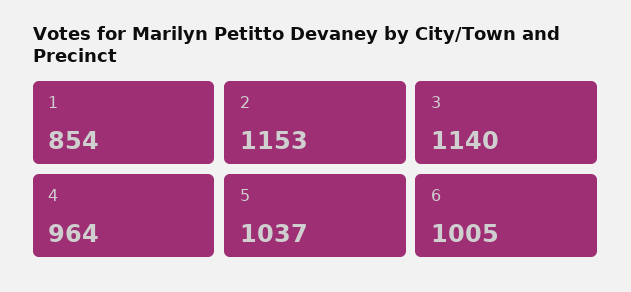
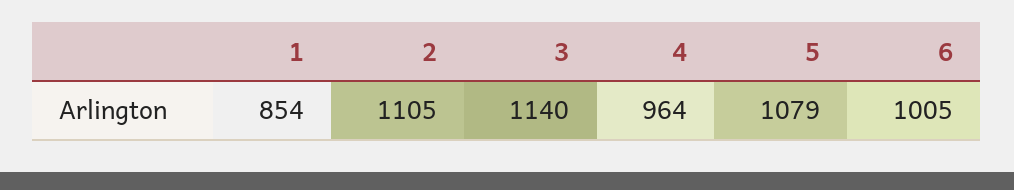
  {
    "1": 854,
-   "2": 1153,
+   "2": 1105,
    "3": 1140,
    "4": 964,
-   "5": 1037,
+   "5": 1079,
    "6": 1005
  }

